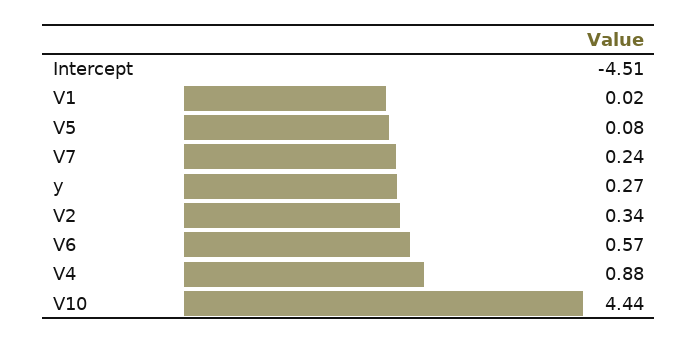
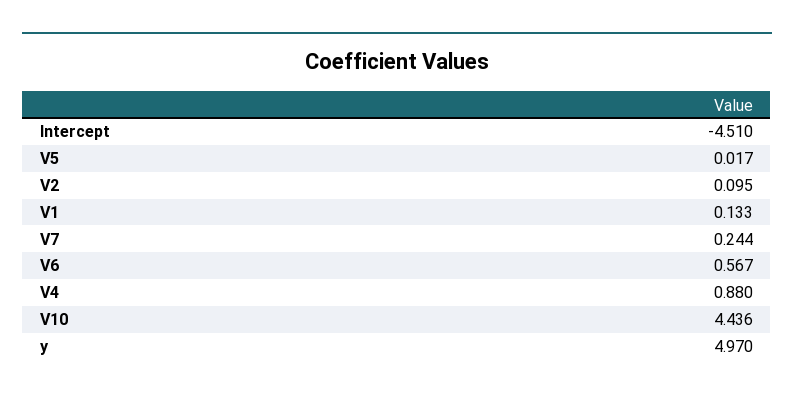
  {
    "Intercept": -4.51,
-   "V1": 0.02,
+   "V1": 0.133,
-   "V5": 0.08,
+   "V5": 0.017,
    "V7": 0.244,
-   "y": 0.27,
+   "y": 4.97,
-   "V2": 0.34,
+   "V2": 0.095,
    "V6": 0.567,
    "V4": 0.88,
    "V10": 4.436
  }

